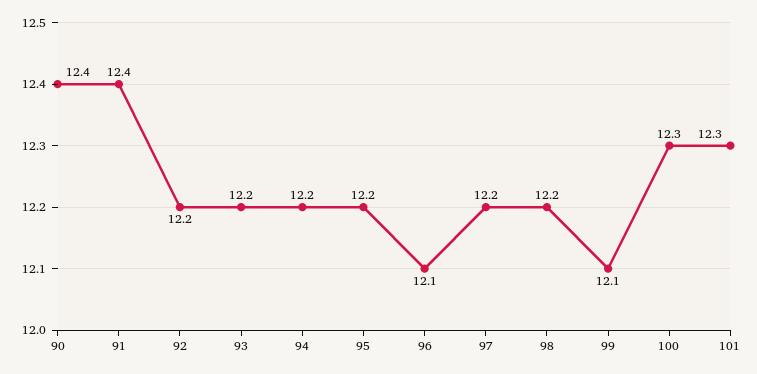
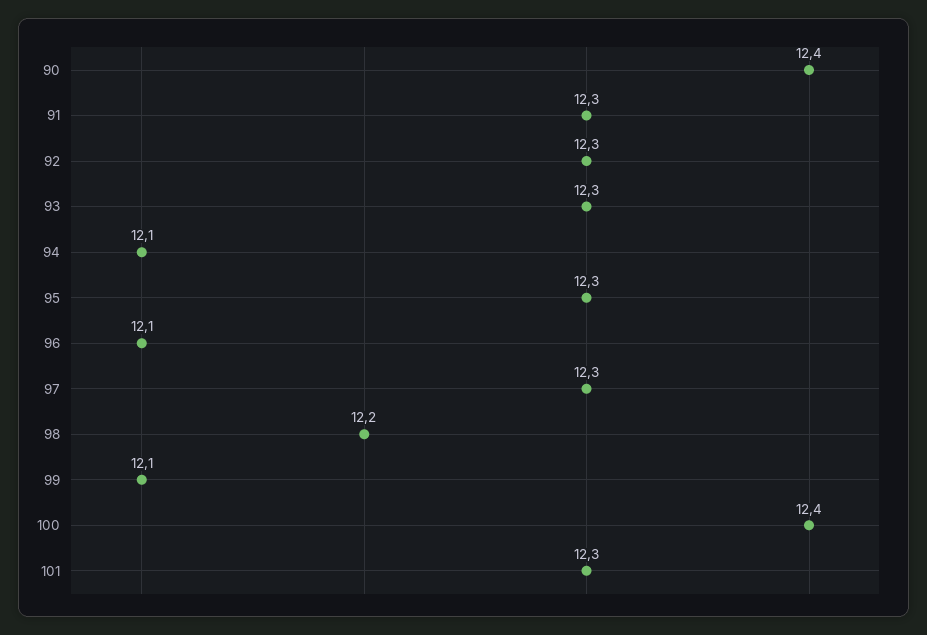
  {
    "90": 12.4,
-   "91": 12.4,
+   "91": 12.3,
-   "92": 12.2,
+   "92": 12.3,
-   "93": 12.2,
+   "93": 12.3,
-   "94": 12.2,
+   "94": 12.1,
-   "95": 12.2,
+   "95": 12.3,
    "96": 12.1,
-   "97": 12.2,
+   "97": 12.3,
    "98": 12.2,
    "99": 12.1,
-   "100": 12.3,
+   "100": 12.4,
    "101": 12.3
  }

